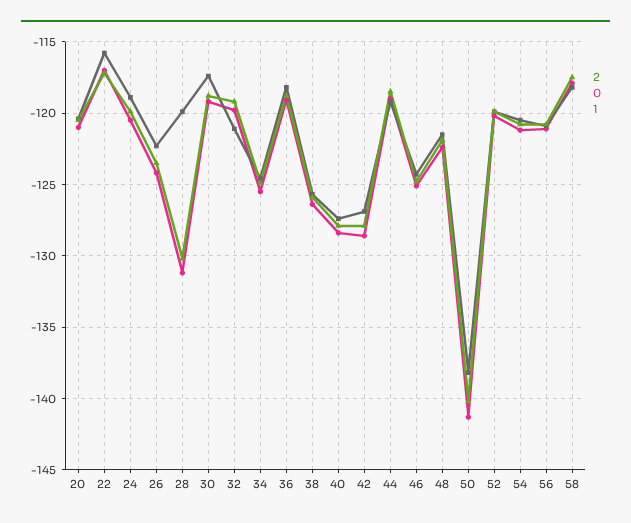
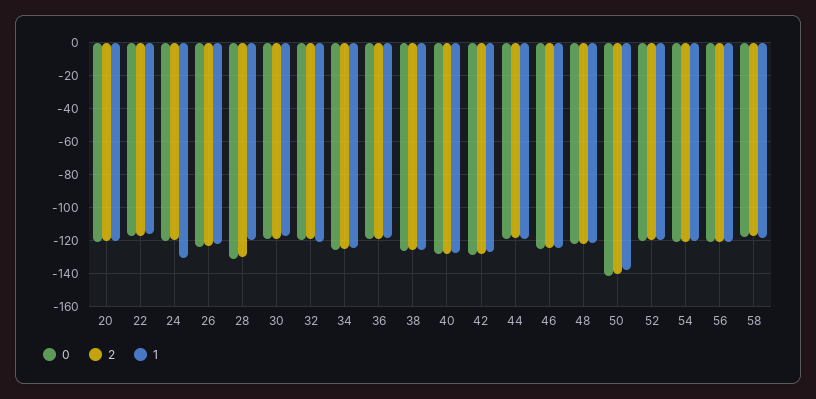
  {
    "2": {
      "20": -120.5,
      "22": -117,
      "24": -120,
      "26": -123.5,
      "28": -130,
      "30": -119,
      "32": -119,
      "34": -125,
      "36": -119,
      "38": -126,
      "40": -128,
      "42": -128,
      "44": -118.5,
      "46": -125,
      "48": -122,
      "50": -140,
      "52": -120,
      "54": -121,
      "56": -121,
      "58": -117.5
    },
    "0": {
      "20": -121,
      "22": -117,
      "24": -120.5,
      "26": -124,
      "28": -131,
      "30": -119,
      "32": -120,
      "34": -125.5,
      "36": -119,
      "38": -126.5,
      "40": -128.5,
      "42": -128.5,
      "44": -119,
      "46": -125,
      "48": -122.5,
      "50": -141.5,
      "52": -120,
      "54": -121,
      "56": -121,
      "58": -118
    },
    "1": {
      "20": -120.5,
      "22": -116,
-     "24": -119,
+     "24": -130,
      "26": -122.5,
      "28": -120,
      "30": -117.5,
      "32": -121,
      "34": -124.5,
      "36": -118,
      "38": -125.5,
      "40": -127.5,
      "42": -127,
      "44": -119,
      "46": -124.5,
      "48": -121.5,
      "50": -138,
      "52": -120,
      "54": -120.5,
      "56": -121,
      "58": -118
    }
  }

